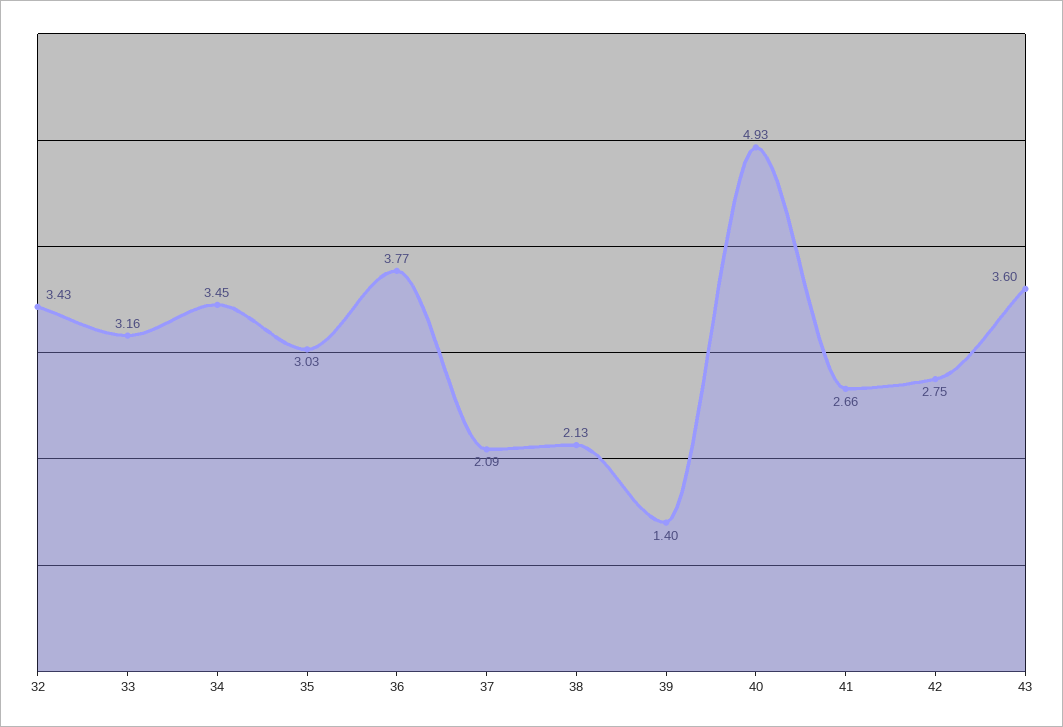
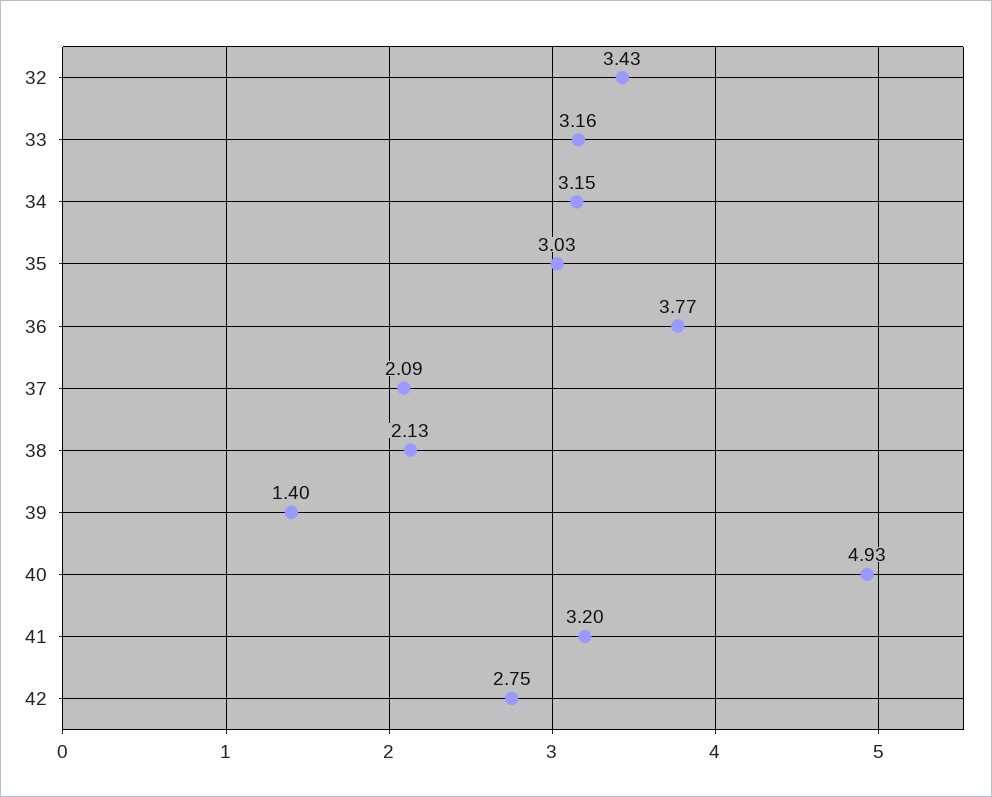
  {
    "32": 3.43,
    "33": 3.16,
-   "34": 3.45,
+   "34": 3.15,
    "35": 3.03,
    "36": 3.77,
    "37": 2.09,
    "38": 2.13,
    "39": 1.4,
    "40": 4.93,
-   "41": 2.66,
+   "41": 3.2,
-   "42": 2.75,
+   "42": 2.75
-   "43": 3.6
  }

